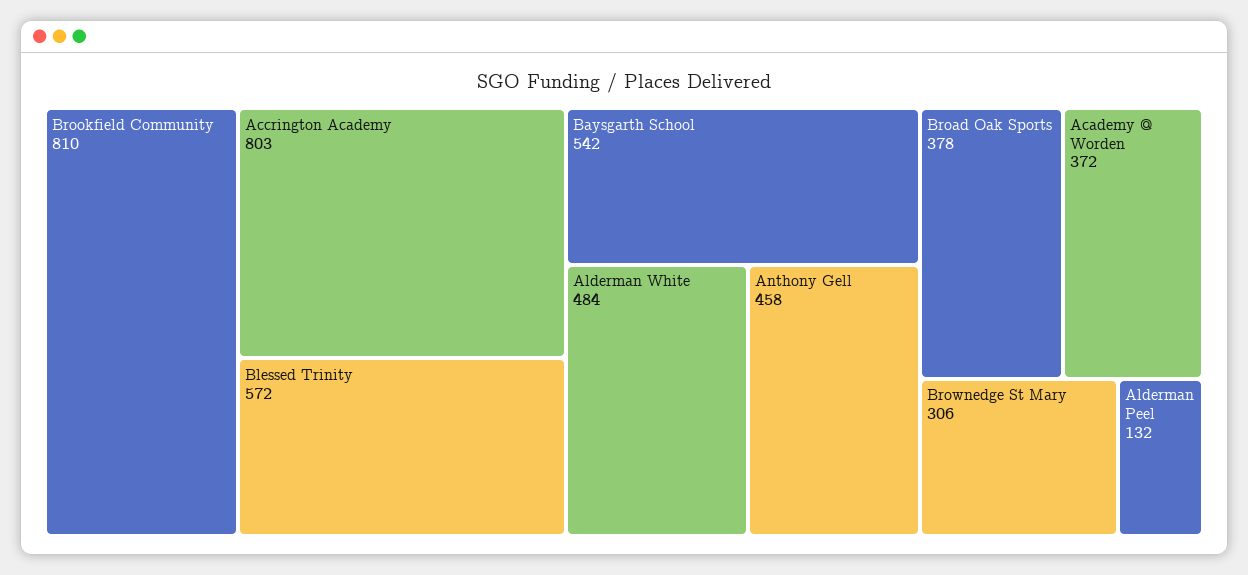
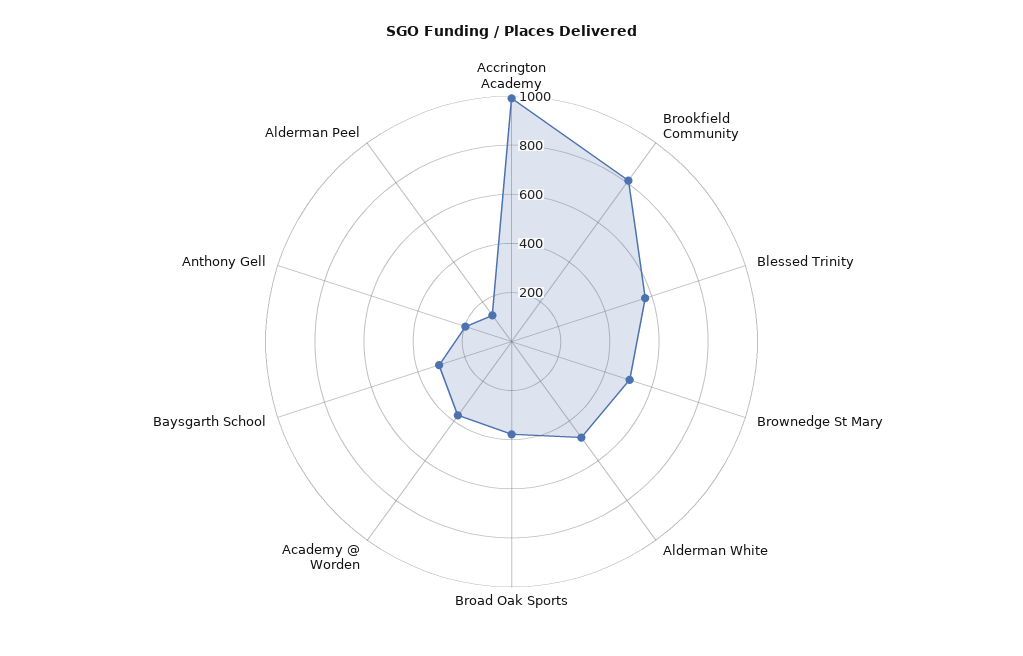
  {
    "Brookfield Community": 810,
-   "Accrington Academy": 803,
+   "Accrington Academy": 1000,
    "Blessed Trinity": 572,
-   "Baysgarth School": 542,
+   "Baysgarth School": 300,
    "Alderman White": 484,
-   "Anthony Gell": 458,
+   "Anthony Gell": 200,
    "Broad Oak Sports": 378,
    "Academy @ Worden": 372,
-   "Brownedge St Mary": 306,
+   "Brownedge St Mary": 500,
    "Alderman Peel": 132
  }

